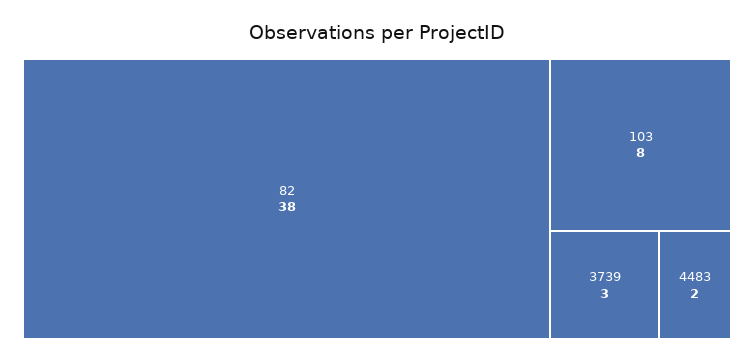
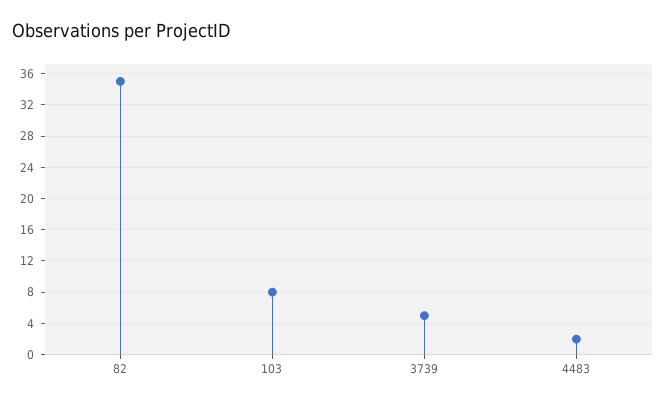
  {
-   "82": 38,
+   "82": 35,
    "103": 8,
-   "3739": 3,
+   "3739": 5,
    "4483": 2
  }

